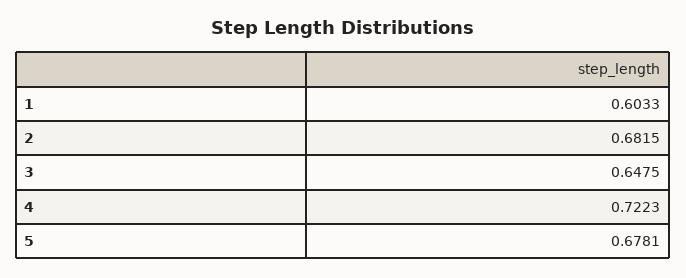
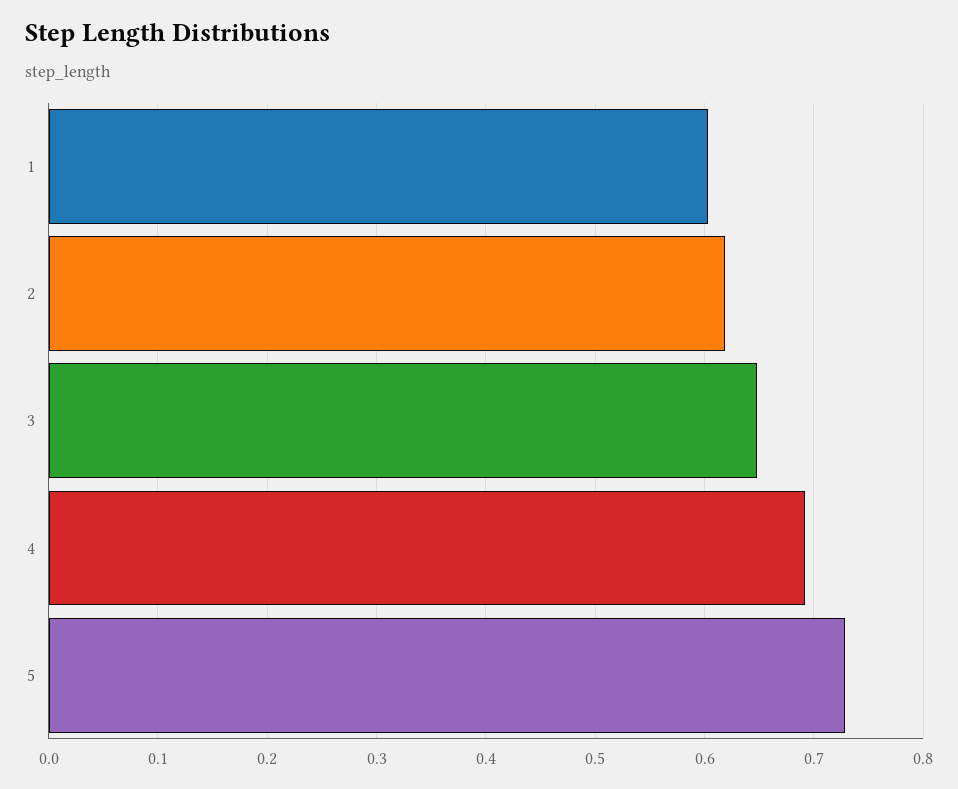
  {
    "1": 0.6033,
-   "2": 0.6815,
+   "2": 0.62,
    "3": 0.6475,
-   "4": 0.7223,
+   "4": 0.69,
-   "5": 0.6781
+   "5": 0.73
  }

